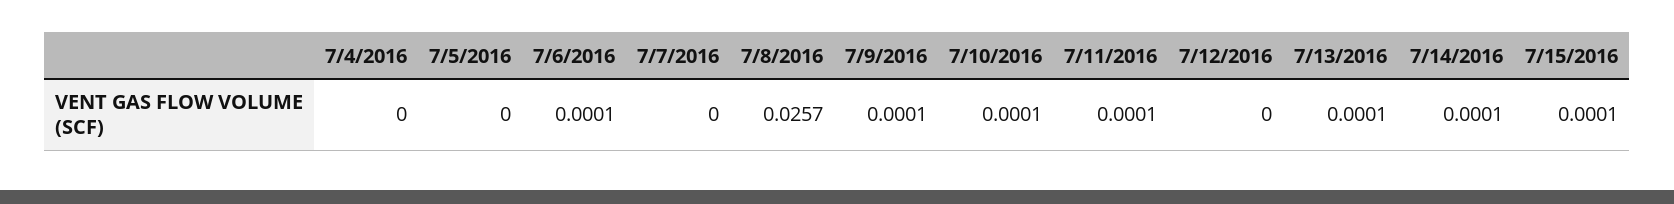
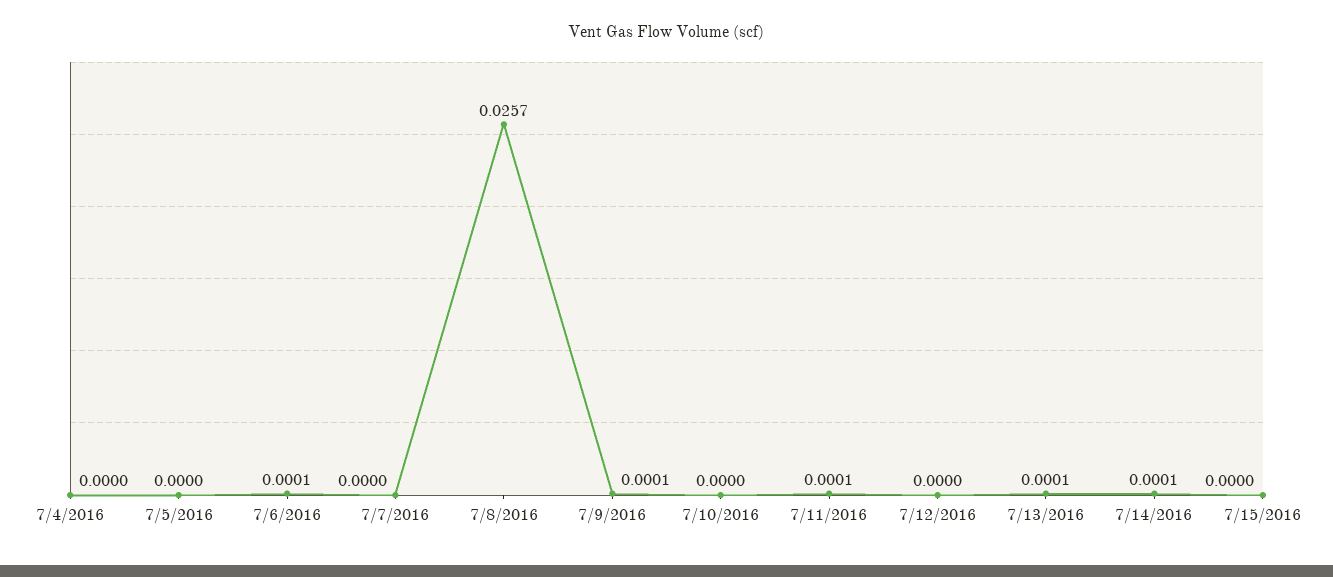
  {
    "7/4/2016": 0,
    "7/5/2016": 0,
    "7/6/2016": 0.0001,
    "7/7/2016": 0,
    "7/8/2016": 0.0257,
    "7/9/2016": 0.0001,
-   "7/10/2016": 0.0001,
+   "7/10/2016": 0,
    "7/11/2016": 0.0001,
    "7/12/2016": 0,
    "7/13/2016": 0.0001,
    "7/14/2016": 0.0001,
-   "7/15/2016": 0.0001
+   "7/15/2016": 0
  }

